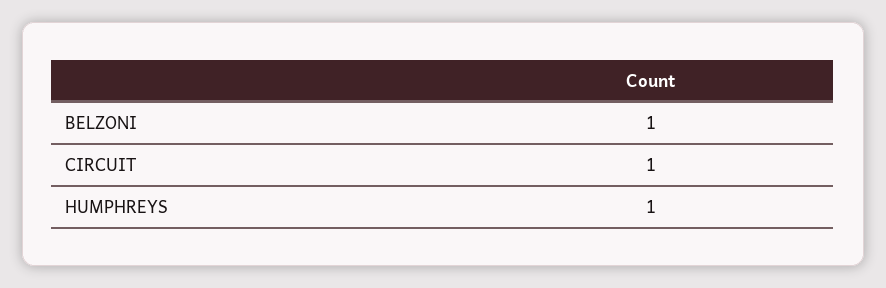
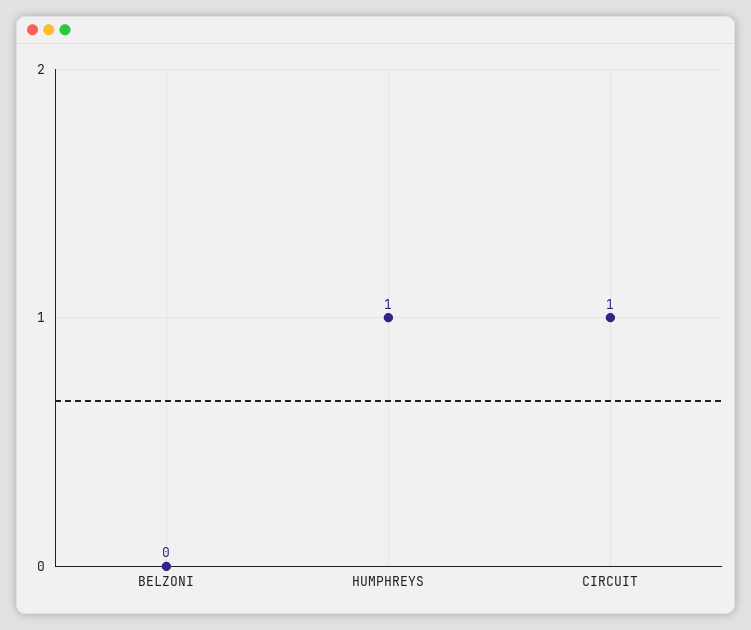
  {
-   "BELZONI": 1,
+   "BELZONI": 0,
    "CIRCUIT": 1,
    "HUMPHREYS": 1
  }

